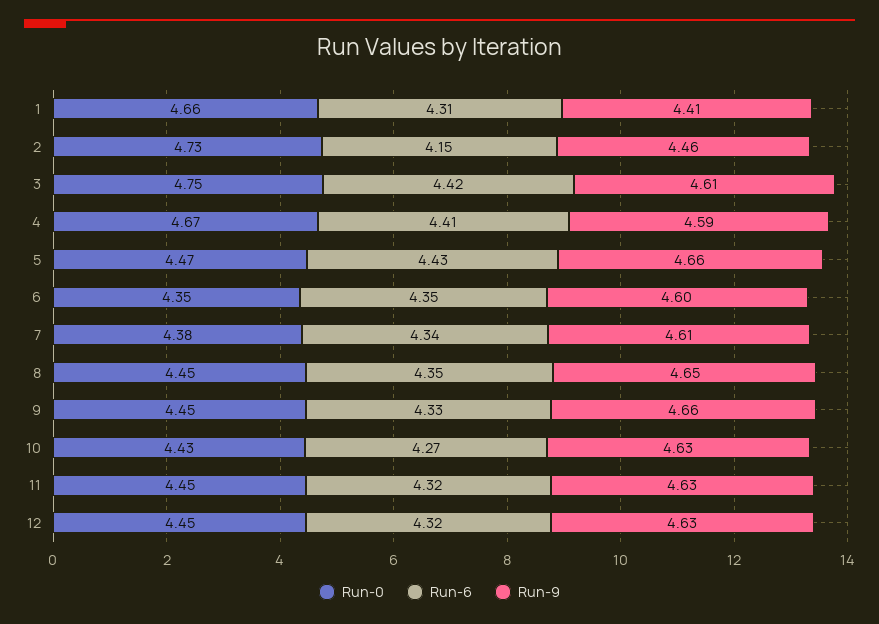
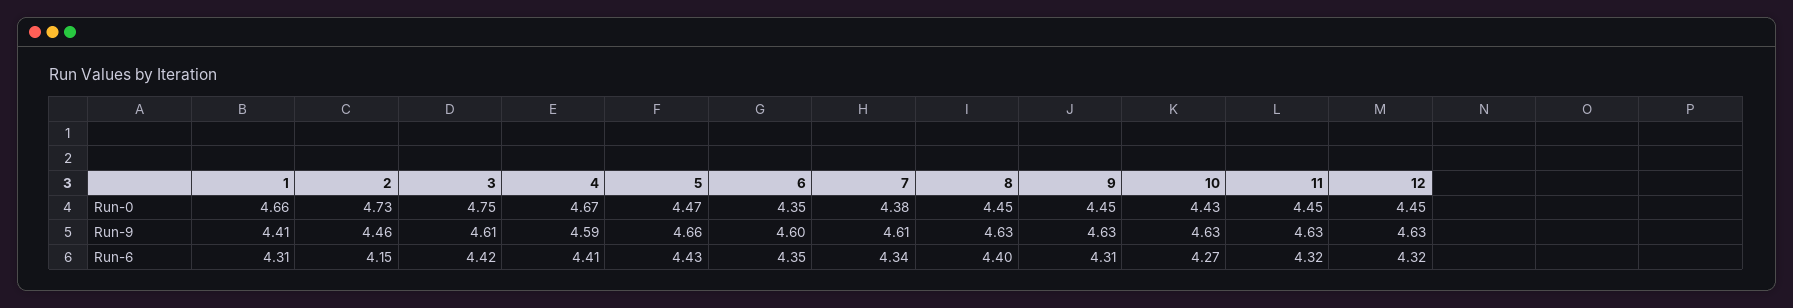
  {
    "Run-0": {
      "1": 4.66,
      "2": 4.73,
      "3": 4.75,
      "4": 4.67,
      "5": 4.47,
      "6": 4.35,
      "7": 4.38,
      "8": 4.45,
      "9": 4.45,
      "10": 4.43,
      "11": 4.45,
      "12": 4.45
    },
    "Run-6": {
      "1": 4.31,
      "2": 4.15,
      "3": 4.42,
      "4": 4.41,
      "5": 4.43,
      "6": 4.35,
      "7": 4.34,
-     "8": 4.35,
+     "8": 4.4,
-     "9": 4.33,
+     "9": 4.31,
      "10": 4.27,
      "11": 4.32,
      "12": 4.32
    },
    "Run-9": {
      "1": 4.41,
      "2": 4.46,
      "3": 4.61,
      "4": 4.59,
      "5": 4.66,
      "6": 4.6,
      "7": 4.61,
-     "8": 4.65,
+     "8": 4.63,
-     "9": 4.66,
+     "9": 4.63,
      "10": 4.63,
      "11": 4.63,
      "12": 4.63
    }
  }

